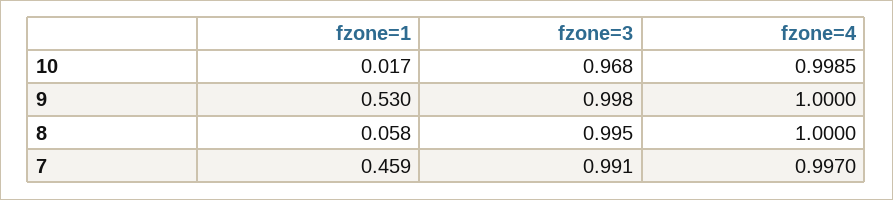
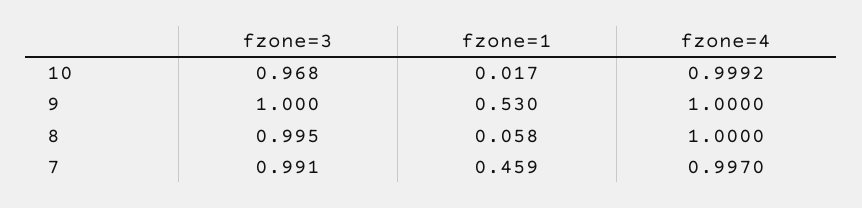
  {
    "fzone=1": {
      "10": 0.017,
      "9": 0.53,
      "8": 0.058,
      "7": 0.459
    },
    "fzone=3": {
      "10": 0.968,
-     "9": 0.998,
+     "9": 1,
      "8": 0.995,
      "7": 0.991
    },
    "fzone=4": {
-     "10": 0.9985,
+     "10": 0.9992,
      "9": 1,
      "8": 1,
      "7": 0.997
    }
  }

